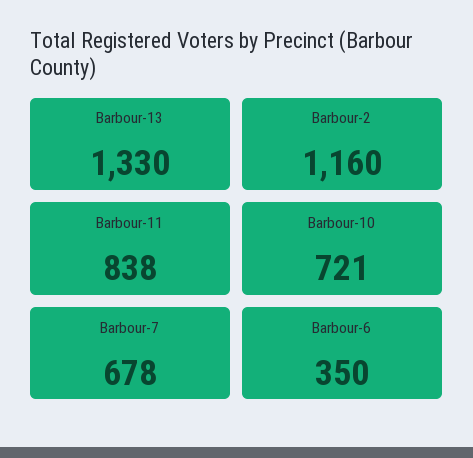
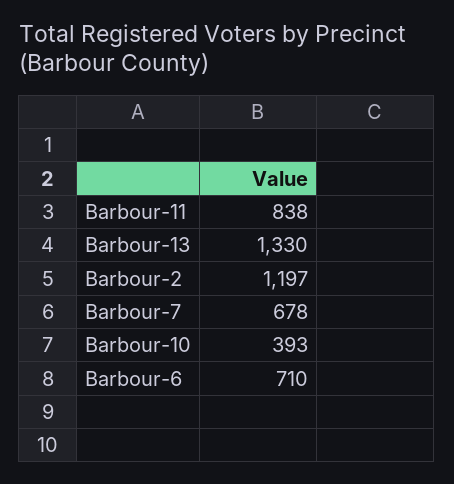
  {
    "Barbour-13": 1330,
-   "Barbour-2": 1160,
+   "Barbour-2": 1197,
    "Barbour-11": 838,
-   "Barbour-10": 721,
+   "Barbour-10": 393,
    "Barbour-7": 678,
-   "Barbour-6": 350
+   "Barbour-6": 710
  }

